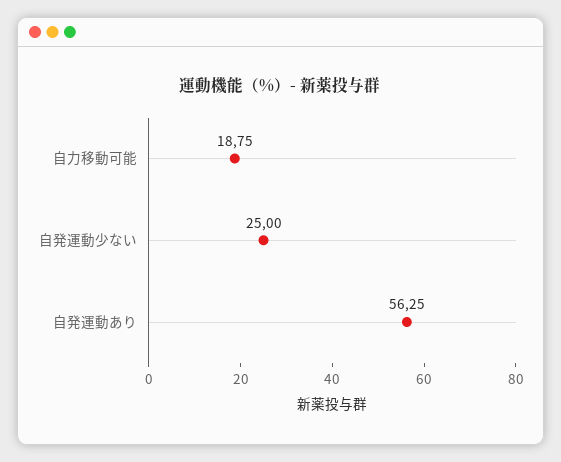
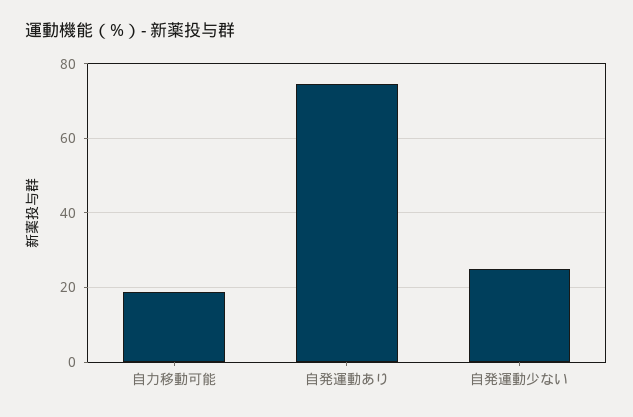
  {
    "自力移動可能": 18.75,
    "自発運動少ない": 25,
-   "自発運動あり": 56.25
+   "自発運動あり": 74
  }

